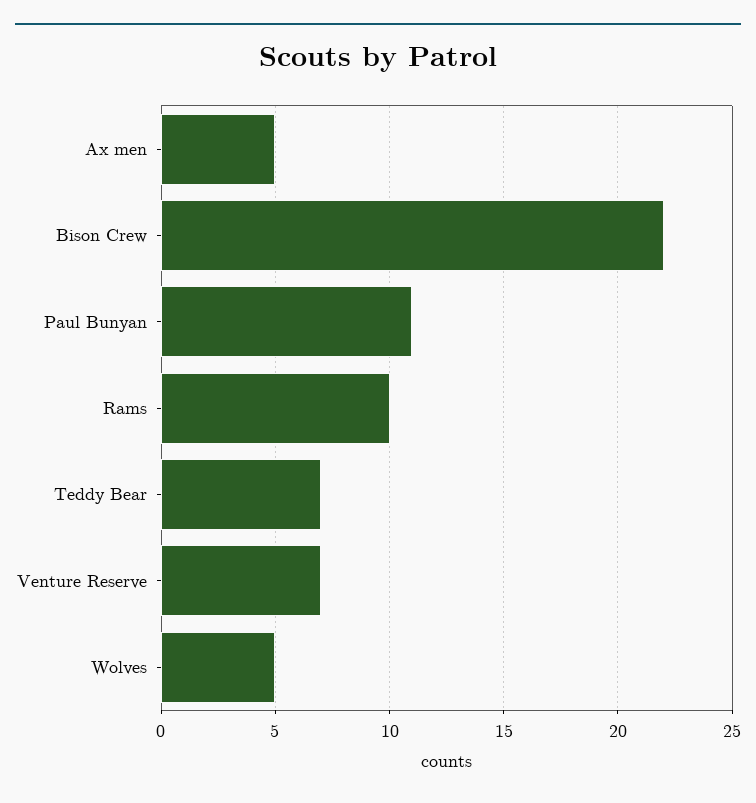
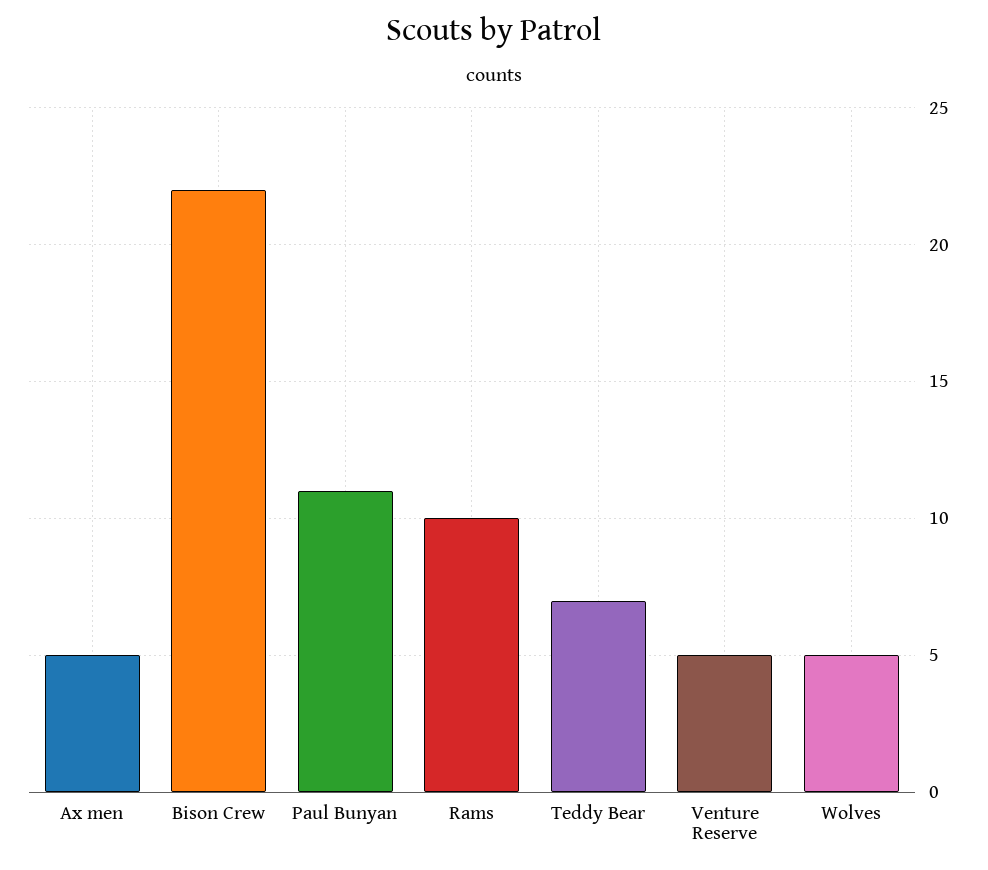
  {
    "Ax men": 5,
    "Bison Crew": 22,
    "Paul Bunyan": 11,
    "Rams": 10,
    "Teddy Bear": 7,
-   "Venture Reserve": 7,
+   "Venture Reserve": 5,
    "Wolves": 5
  }

